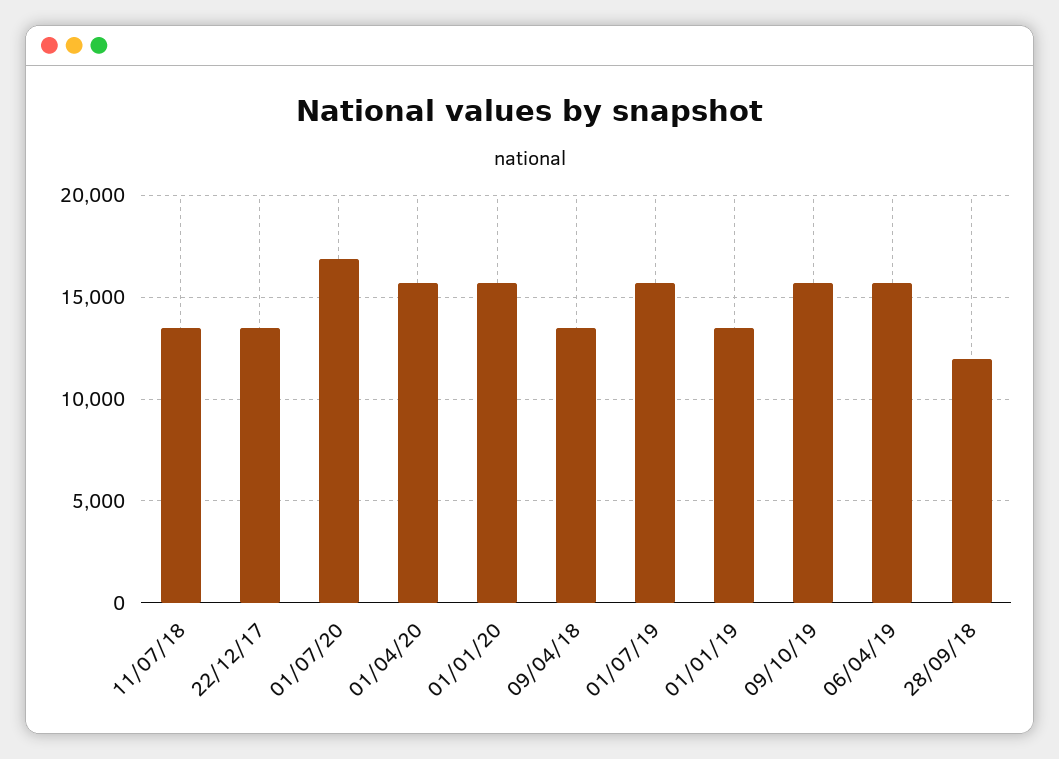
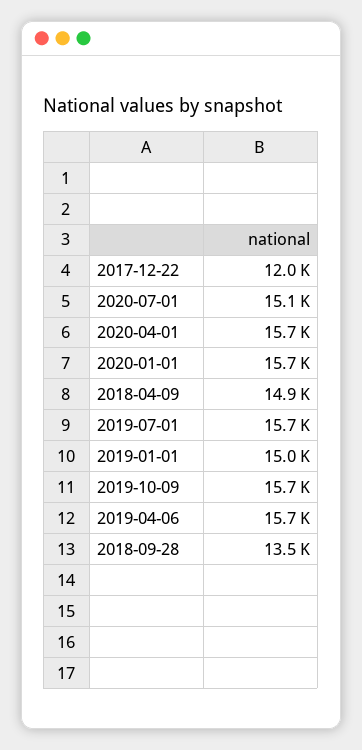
  {
-   "11/07/18": 13500,
-   "22/12/17": 13500,
+   "22/12/17": 12000,
-   "01/07/20": 17000,
+   "01/07/20": 15100,
    "01/04/20": 15700,
    "01/01/20": 15700,
-   "09/04/18": 13500,
+   "09/04/18": 14900,
    "01/07/19": 15700,
-   "01/01/19": 13500,
+   "01/01/19": 15000,
    "09/10/19": 15700,
    "06/04/19": 15700,
-   "28/09/18": 12000
+   "28/09/18": 13500
  }

